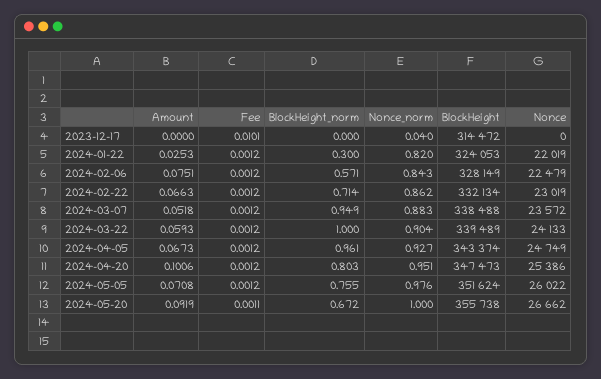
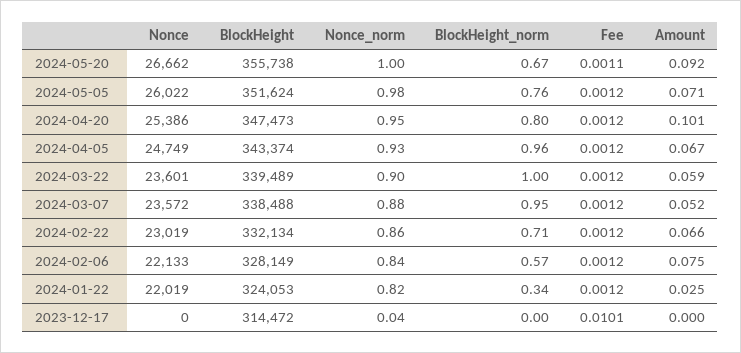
  {
    "Amount": {
      "2023-12-17": 0,
      "2024-01-22": 0.0253,
      "2024-02-06": 0.0751,
      "2024-02-22": 0.0663,
      "2024-03-07": 0.0518,
      "2024-03-22": 0.0593,
      "2024-04-05": 0.0673,
      "2024-04-20": 0.1006,
      "2024-05-05": 0.0708,
      "2024-05-20": 0.0919
    },
    "Fee": {
      "2023-12-17": 0.0101,
      "2024-01-22": 0.0012,
      "2024-02-06": 0.0012,
      "2024-02-22": 0.0012,
      "2024-03-07": 0.0012,
      "2024-03-22": 0.0012,
      "2024-04-05": 0.0012,
      "2024-04-20": 0.0012,
      "2024-05-05": 0.0012,
      "2024-05-20": 0.0011
    },
    "BlockHeight_norm": {
      "2023-12-17": 0,
-     "2024-01-22": 0.3,
+     "2024-01-22": 0.34,
      "2024-02-06": 0.571,
      "2024-02-22": 0.714,
      "2024-03-07": 0.949,
      "2024-03-22": 1,
      "2024-04-05": 0.961,
      "2024-04-20": 0.803,
      "2024-05-05": 0.755,
      "2024-05-20": 0.672
    },
    "Nonce_norm": {
      "2023-12-17": 0.04,
      "2024-01-22": 0.82,
      "2024-02-06": 0.843,
      "2024-02-22": 0.862,
      "2024-03-07": 0.883,
      "2024-03-22": 0.904,
      "2024-04-05": 0.927,
      "2024-04-20": 0.951,
      "2024-05-05": 0.976,
      "2024-05-20": 1
    },
    "BlockHeight": {
      "2023-12-17": 314472,
      "2024-01-22": 324053,
      "2024-02-06": 328149,
      "2024-02-22": 332134,
      "2024-03-07": 338488,
      "2024-03-22": 339489,
      "2024-04-05": 343374,
      "2024-04-20": 347473,
      "2024-05-05": 351624,
      "2024-05-20": 355738
    },
    "Nonce": {
      "2023-12-17": 0,
      "2024-01-22": 22019,
-     "2024-02-06": 22479,
+     "2024-02-06": 22133,
      "2024-02-22": 23019,
      "2024-03-07": 23572,
-     "2024-03-22": 24133,
+     "2024-03-22": 23601,
      "2024-04-05": 24749,
      "2024-04-20": 25386,
      "2024-05-05": 26022,
      "2024-05-20": 26662
    }
  }

